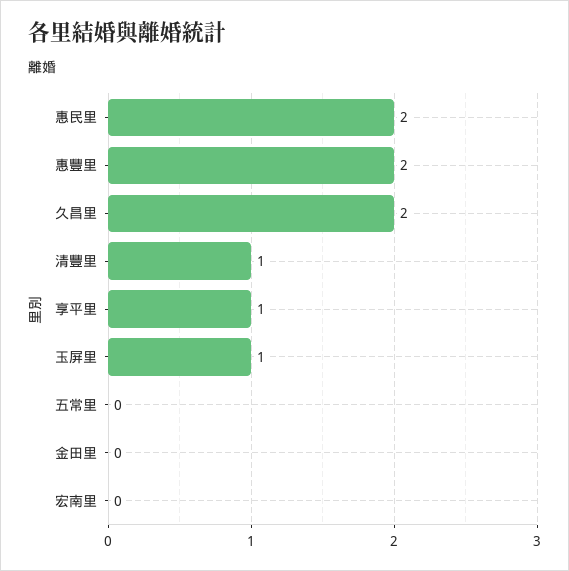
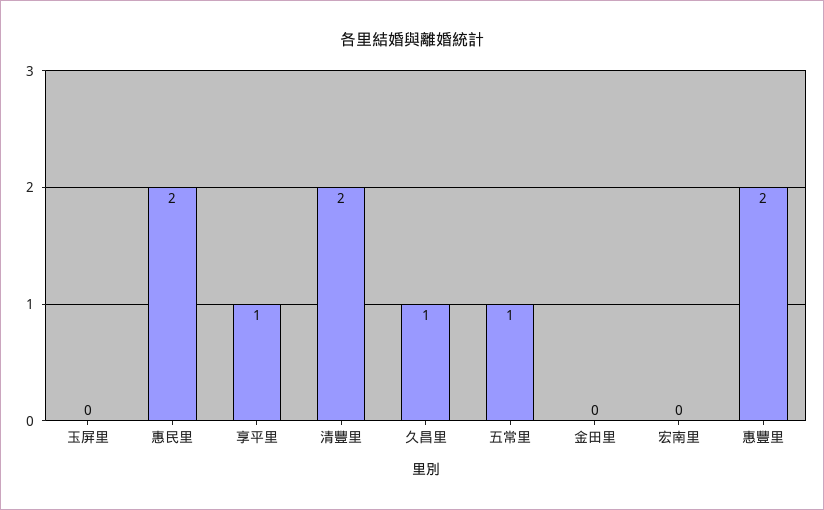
  {
    "惠民里": 2,
    "惠豐里": 2,
-   "久昌里": 2,
+   "久昌里": 1,
-   "清豐里": 1,
+   "清豐里": 2,
    "享平里": 1,
-   "玉屏里": 1,
+   "玉屏里": 0,
-   "五常里": 0,
+   "五常里": 1,
    "金田里": 0,
    "宏南里": 0
  }

